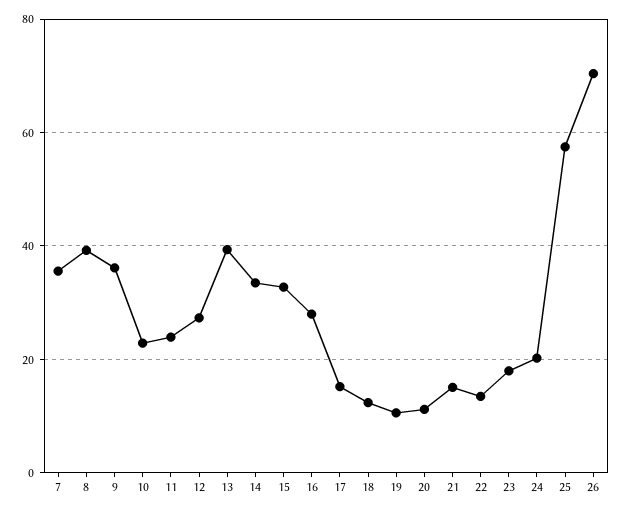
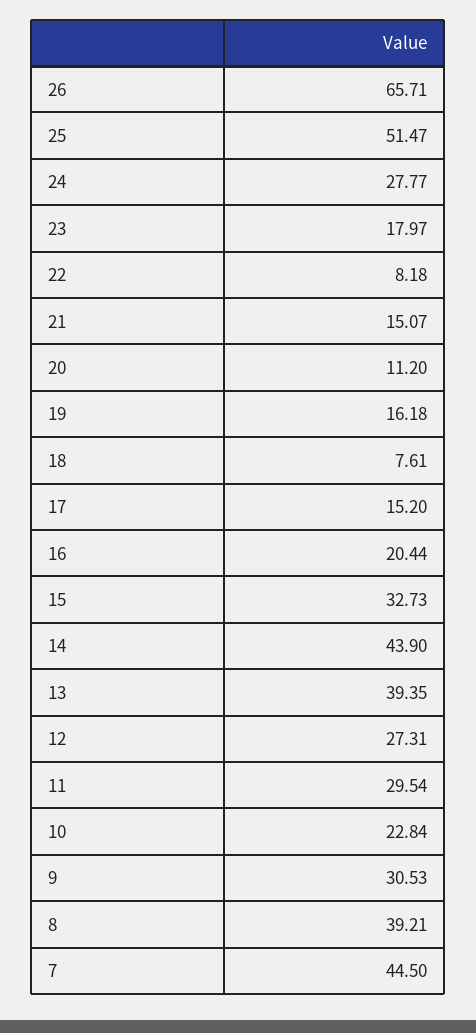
  {
-   "7": 36,
+   "7": 44.5,
    "8": 39.21,
-   "9": 36,
+   "9": 30.53,
    "10": 22.84,
-   "11": 24,
+   "11": 29.54,
    "12": 27.31,
    "13": 39.35,
-   "14": 34,
+   "14": 43.9,
    "15": 32.73,
-   "16": 28,
+   "16": 20.44,
    "17": 15.2,
-   "18": 12,
+   "18": 7.61,
-   "19": 10,
+   "19": 16.18,
    "20": 11.2,
    "21": 15.07,
-   "22": 14,
+   "22": 8.18,
    "23": 17.97,
-   "24": 20,
+   "24": 27.77,
-   "25": 58,
+   "25": 51.47,
-   "26": 70
+   "26": 65.71
  }

